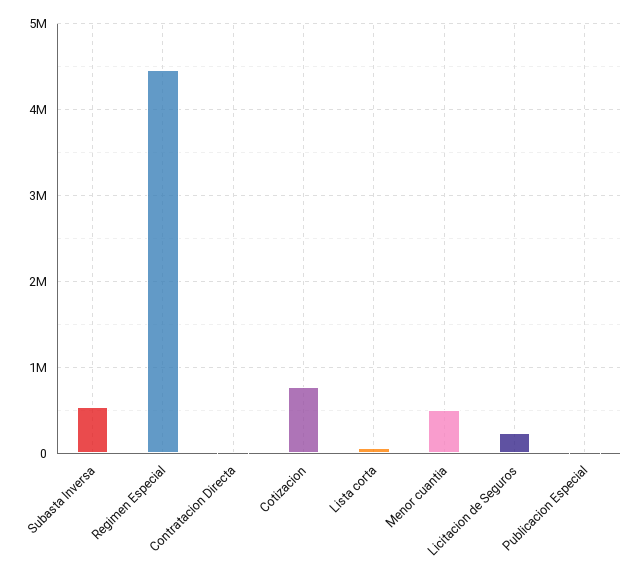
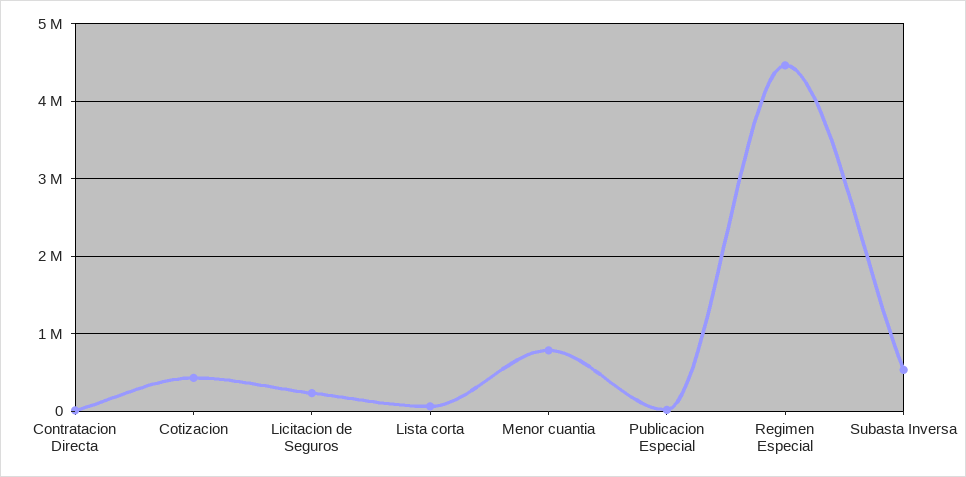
  {
    "Subasta Inversa": 500000,
    "Regimen Especial": 4500000,
    "Contratacion Directa": 0,
-   "Cotizacion": 800000,
+   "Cotizacion": 400000,
    "Lista corta": 100000,
-   "Menor cuantia": 500000,
+   "Menor cuantia": 800000,
    "Licitacion de Seguros": 200000,
    "Publicacion Especial": 0
  }

